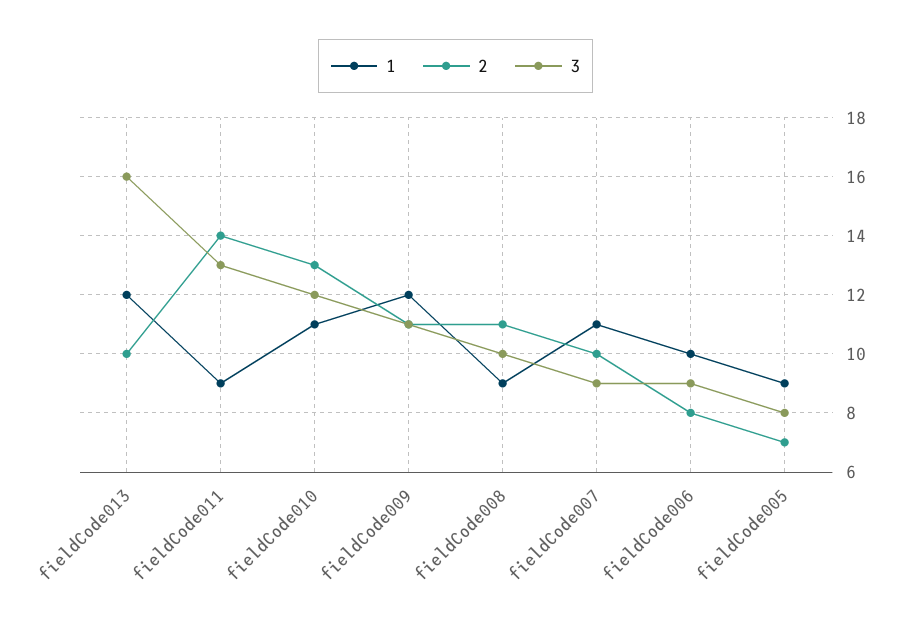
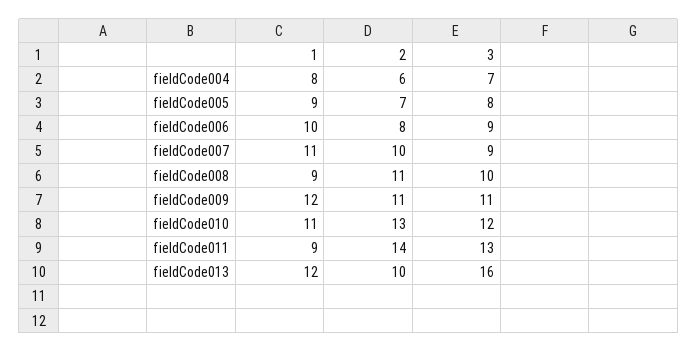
  {
    "1": {
      "fieldCode013": 12,
      "fieldCode011": 9,
      "fieldCode010": 11,
      "fieldCode009": 12,
      "fieldCode008": 9,
      "fieldCode007": 11,
      "fieldCode006": 10,
-     "fieldCode005": 9
+     "fieldCode005": 9,
+     "fieldCode004": 8
    },
    "2": {
      "fieldCode013": 10,
      "fieldCode011": 14,
      "fieldCode010": 13,
      "fieldCode009": 11,
      "fieldCode008": 11,
      "fieldCode007": 10,
      "fieldCode006": 8,
-     "fieldCode005": 7
+     "fieldCode005": 7,
+     "fieldCode004": 6
    },
    "3": {
      "fieldCode013": 16,
      "fieldCode011": 13,
      "fieldCode010": 12,
      "fieldCode009": 11,
      "fieldCode008": 10,
      "fieldCode007": 9,
      "fieldCode006": 9,
-     "fieldCode005": 8
+     "fieldCode005": 8,
+     "fieldCode004": 7
    }
  }

